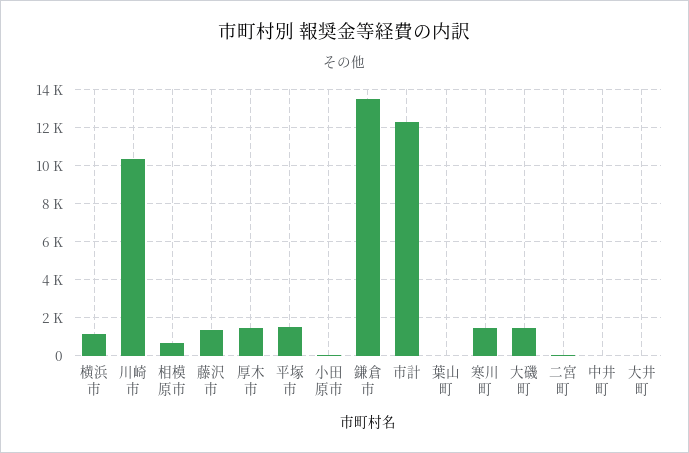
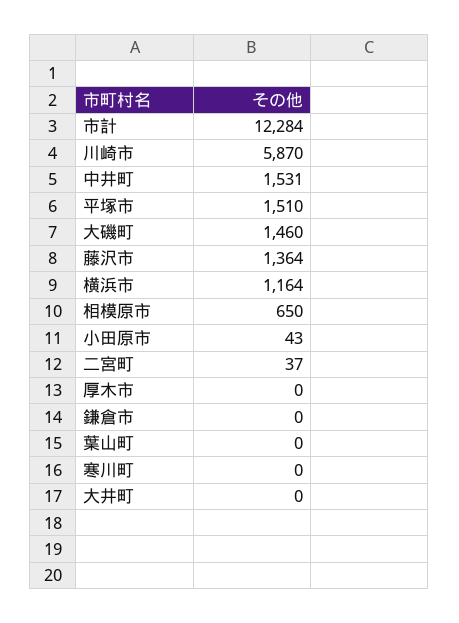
  {
    "横浜市": 1164,
-   "川崎市": 10500,
+   "川崎市": 5870,
    "相模原市": 650,
    "藤沢市": 1364,
-   "厚木市": 1500,
+   "厚木市": 0,
    "平塚市": 1510,
    "小田原市": 43,
-   "鎌倉市": 13500,
+   "鎌倉市": 0,
    "市計": 12284,
    "葉山町": 0,
-   "寒川町": 1500,
+   "寒川町": 0,
    "大磯町": 1460,
    "二宮町": 37,
-   "中井町": 0,
+   "中井町": 1531,
    "大井町": 0
  }

